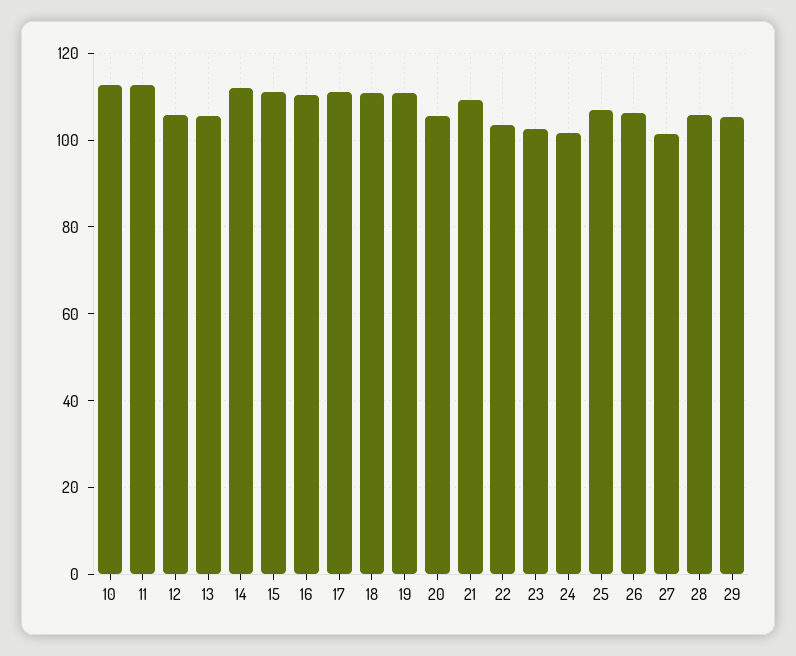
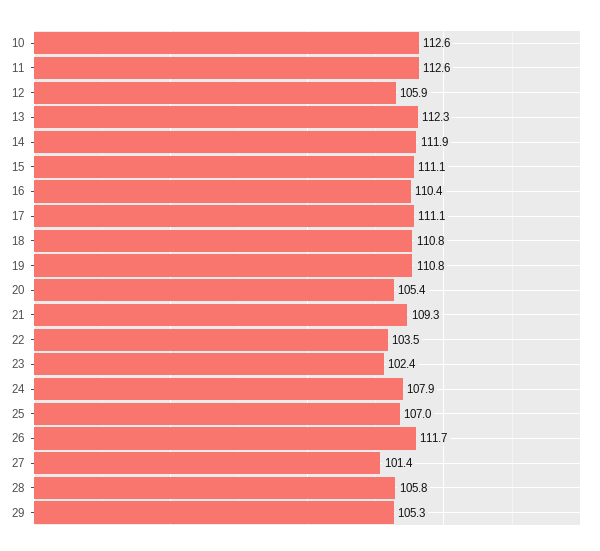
  {
    "10": 112.6,
    "11": 112.6,
    "12": 105.9,
-   "13": 106,
+   "13": 112.3,
    "14": 111.9,
    "15": 111.1,
    "16": 110.4,
    "17": 111.1,
    "18": 110.8,
    "19": 110.8,
    "20": 105.4,
    "21": 109.3,
    "22": 103.5,
    "23": 102.4,
-   "24": 102,
+   "24": 107.9,
    "25": 107,
-   "26": 106,
+   "26": 111.7,
    "27": 101.4,
    "28": 105.8,
    "29": 105.3
  }

